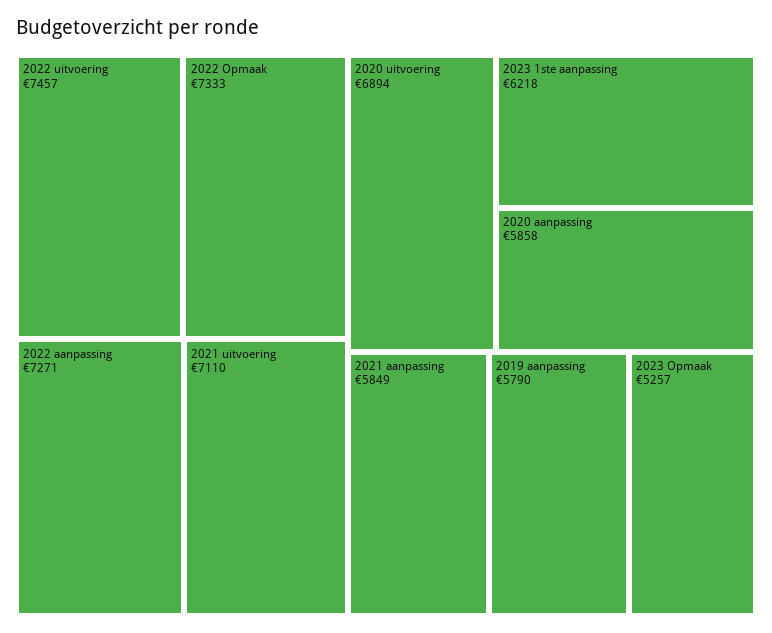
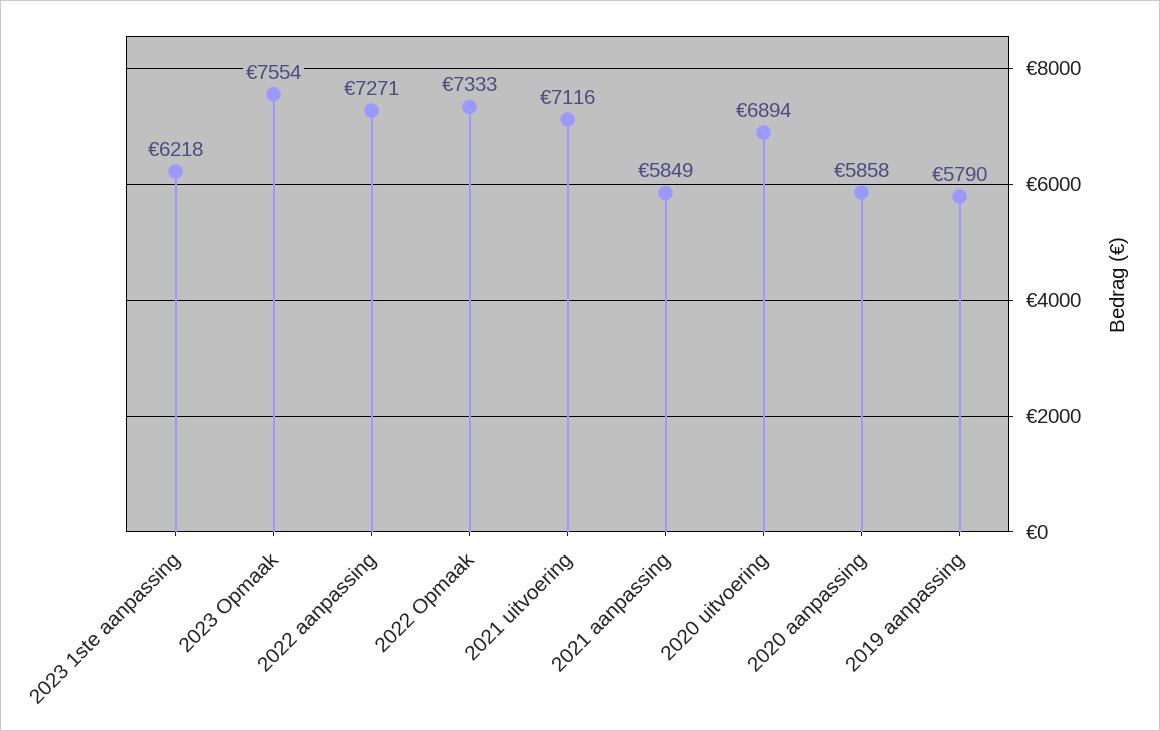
  {
-   "2022 uitvoering": 7457,
    "2022 Opmaak": 7333,
    "2022 aanpassing": 7271,
-   "2021 uitvoering": 7110,
+   "2021 uitvoering": 7116,
    "2020 uitvoering": 6894,
    "2023 1ste aanpassing": 6218,
    "2020 aanpassing": 5858,
    "2021 aanpassing": 5849,
    "2019 aanpassing": 5790,
-   "2023 Opmaak": 5257
+   "2023 Opmaak": 7554
  }

